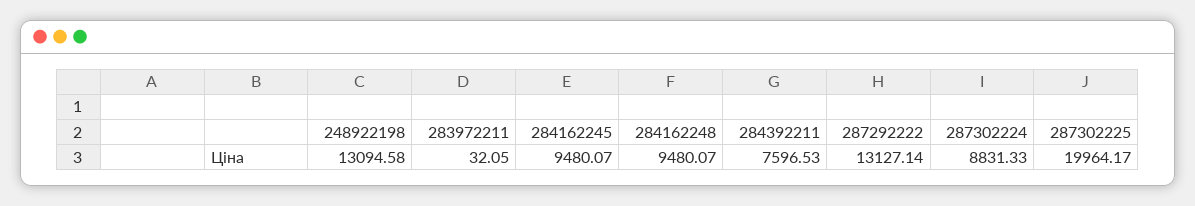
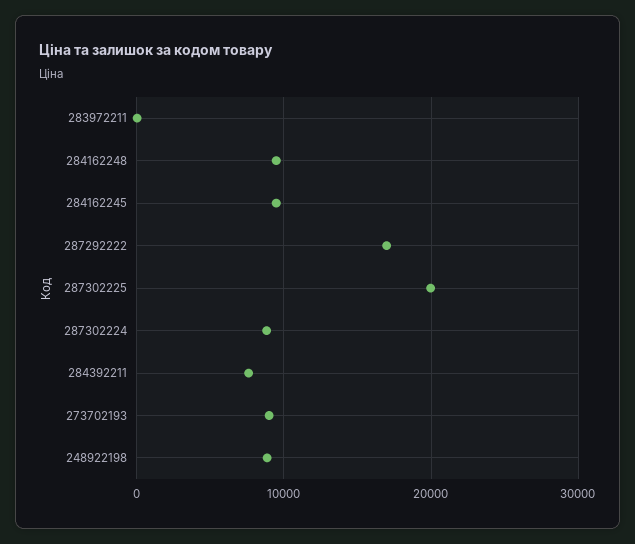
  {
-   "248922198": 13094.58,
+   "248922198": 9000,
    "283972211": 32.05,
    "284162245": 9480.07,
    "284162248": 9480.07,
    "284392211": 7596.53,
-   "287292222": 13127.14,
+   "287292222": 17000,
    "287302224": 8831.33,
-   "287302225": 19964.17
+   "287302225": 19964.17,
+   "273702193": 9000
  }

